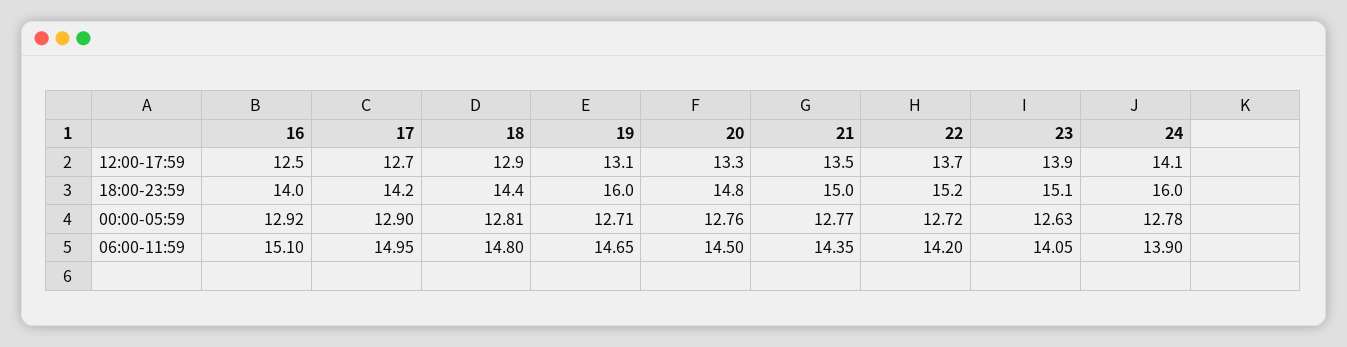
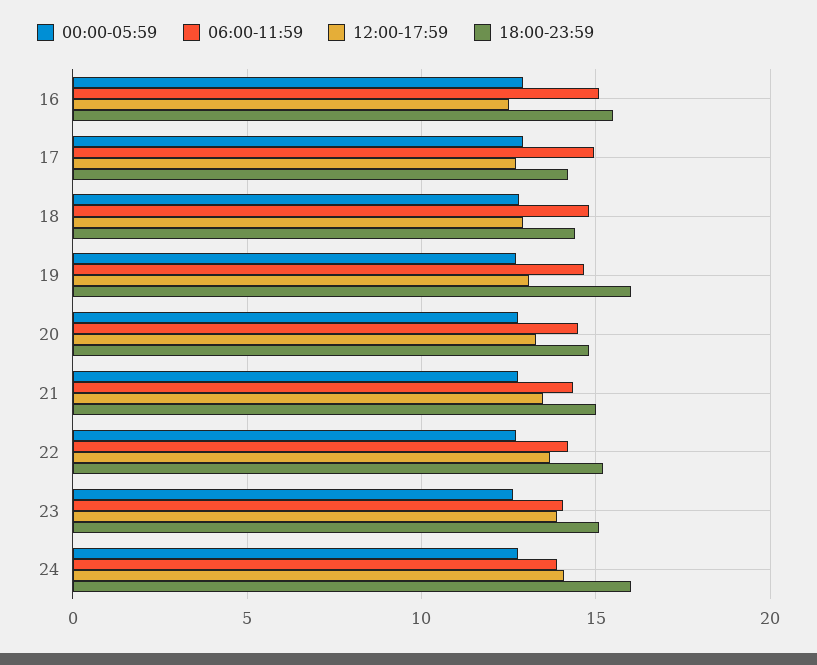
  {
    "12:00-17:59": {
      "16": 12.5,
      "17": 12.7,
      "18": 12.9,
      "19": 13.1,
      "20": 13.3,
      "21": 13.5,
      "22": 13.7,
      "23": 13.9,
      "24": 14.1
    },
    "18:00-23:59": {
-     "16": 14,
+     "16": 15.5,
      "17": 14.2,
      "18": 14.4,
      "19": 16,
      "20": 14.8,
      "21": 15,
      "22": 15.2,
      "23": 15.1,
      "24": 16
    },
    "00:00-05:59": {
      "16": 12.92,
      "17": 12.9,
      "18": 12.81,
      "19": 12.71,
      "20": 12.76,
      "21": 12.77,
      "22": 12.72,
      "23": 12.63,
      "24": 12.78
    },
    "06:00-11:59": {
      "16": 15.1,
      "17": 14.95,
      "18": 14.8,
      "19": 14.65,
      "20": 14.5,
      "21": 14.35,
      "22": 14.2,
      "23": 14.05,
      "24": 13.9
    }
  }

